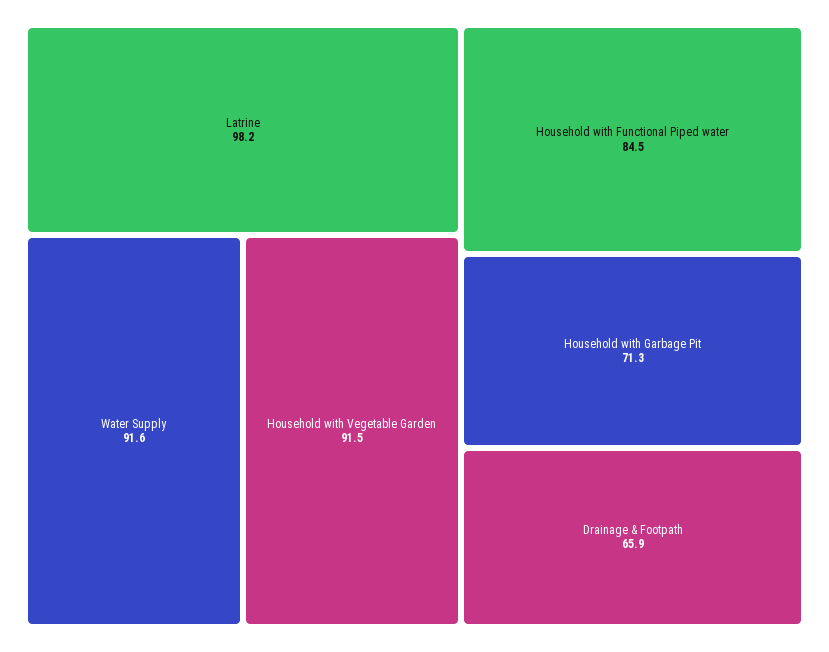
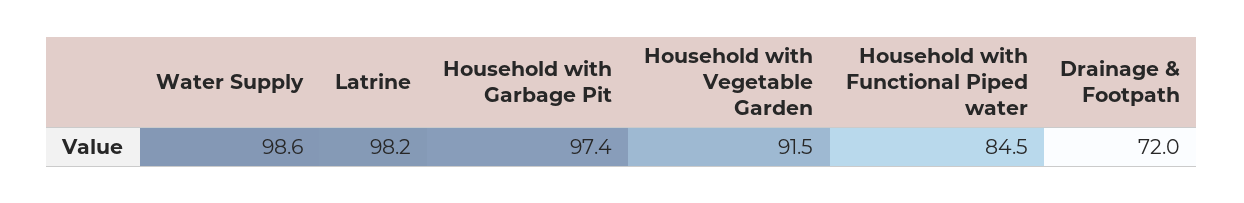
  {
    "Latrine": 98.2,
-   "Water Supply": 91.6,
+   "Water Supply": 98.6,
    "Household with Vegetable Garden": 91.5,
    "Household with Functional Piped water": 84.5,
-   "Household with Garbage Pit": 71.3,
+   "Household with Garbage Pit": 97.4,
-   "Drainage & Footpath": 65.9
+   "Drainage & Footpath": 72
  }

